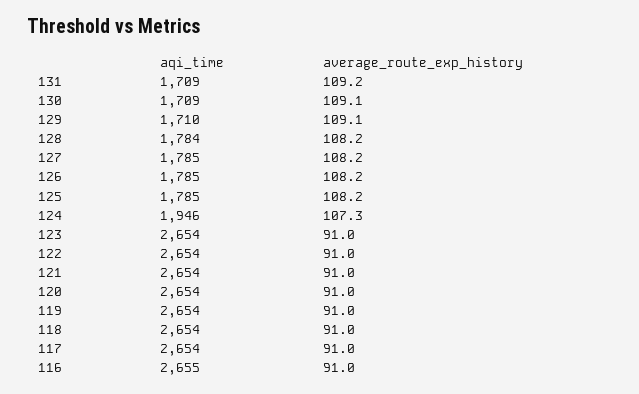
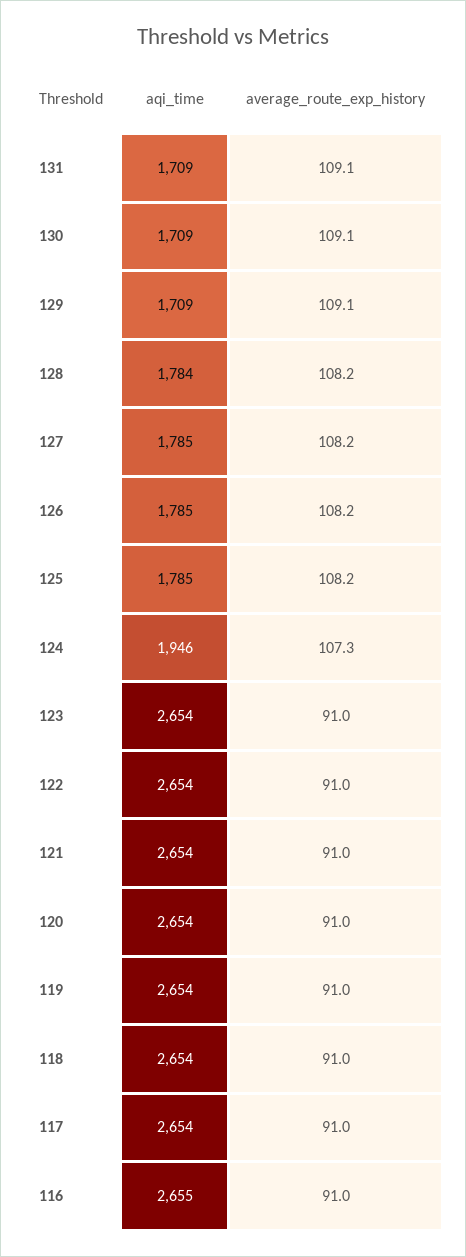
  {
    "aqi_time": {
      "131": 1709,
      "130": 1709,
-     "129": 1710,
+     "129": 1709,
      "128": 1784,
      "127": 1785,
      "126": 1785,
      "125": 1785,
      "124": 1946,
      "123": 2654,
      "122": 2654,
      "121": 2654,
      "120": 2654,
      "119": 2654,
      "118": 2654,
      "117": 2654,
      "116": 2655
    },
    "average_route_exp_history": {
-     "131": 109.2,
+     "131": 109.1,
      "130": 109.1,
      "129": 109.1,
      "128": 108.2,
      "127": 108.2,
      "126": 108.2,
      "125": 108.2,
      "124": 107.3,
      "123": 91,
      "122": 91,
      "121": 91,
      "120": 91,
      "119": 91,
      "118": 91,
      "117": 91,
      "116": 91
    }
  }

